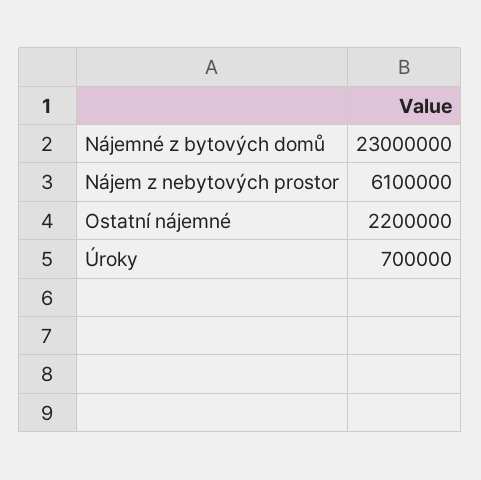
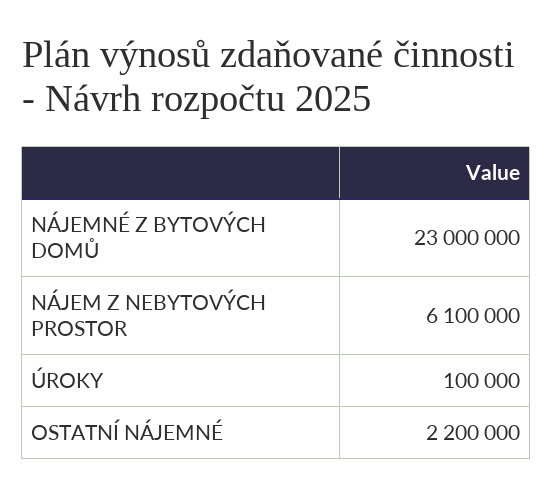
  {
    "Nájemné z bytových domů": 23000000,
    "Nájem z nebytových prostor": 6100000,
    "Ostatní nájemné": 2200000,
-   "Úroky": 700000
+   "Úroky": 100000
  }

